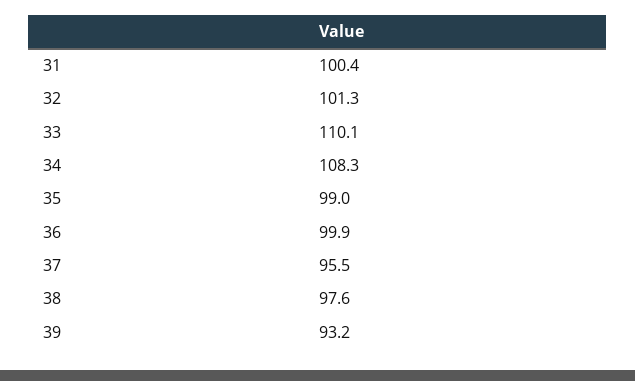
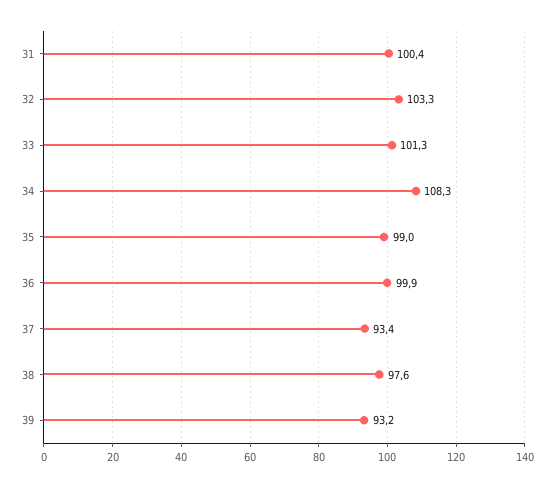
  {
    "31": 100.4,
-   "32": 101.3,
+   "32": 103.3,
-   "33": 110.1,
+   "33": 101.3,
    "34": 108.3,
    "35": 99,
    "36": 99.9,
-   "37": 95.5,
+   "37": 93.4,
    "38": 97.6,
    "39": 93.2
  }

